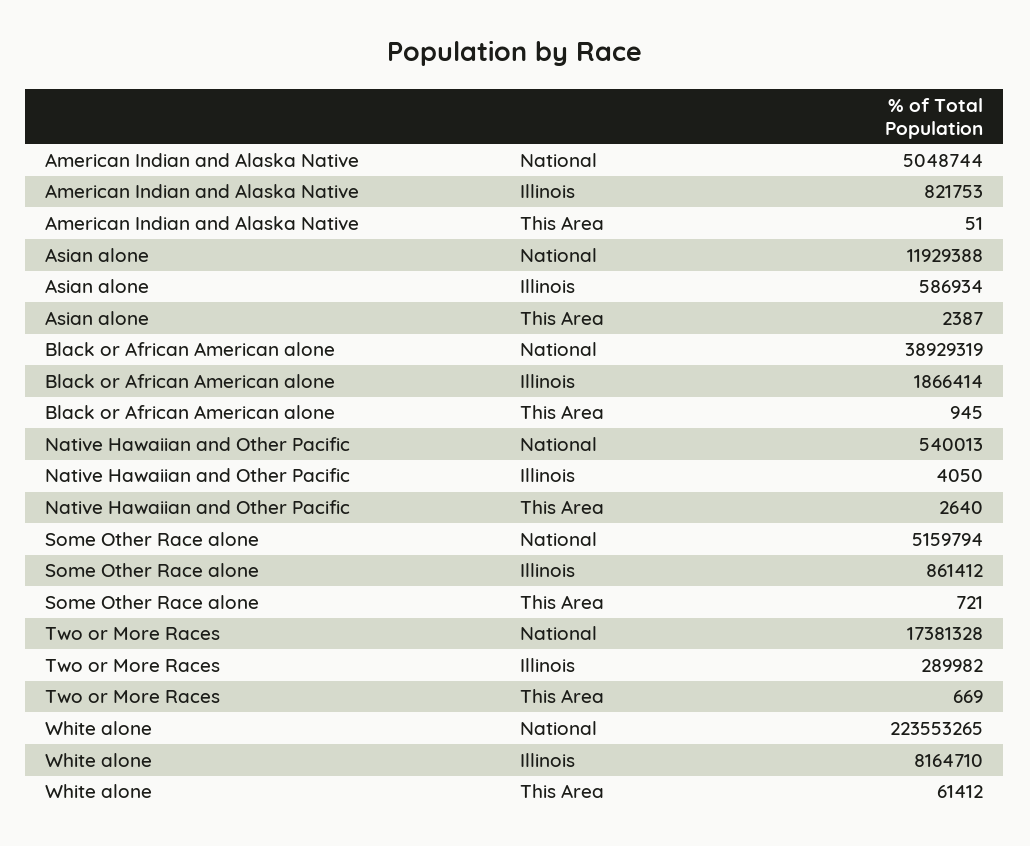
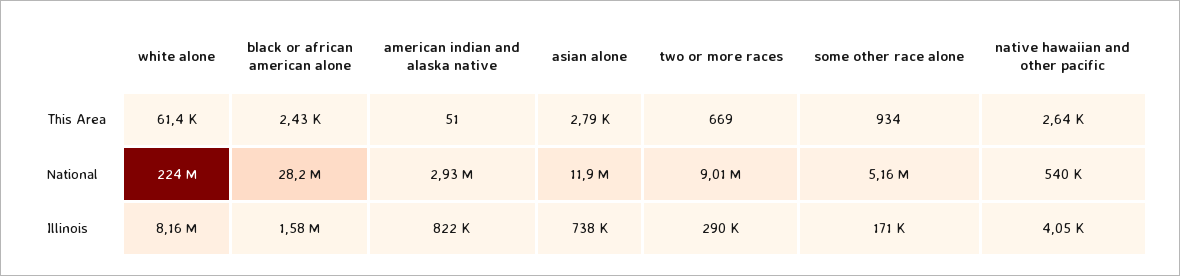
  {
    "American Indian and Alaska Native": {
-     "National": 5048744,
+     "National": 2930000,
      "Illinois": 821753,
      "This Area": 51
    },
    "Asian alone": {
      "National": 11929388,
-     "Illinois": 586934,
+     "Illinois": 738000,
-     "This Area": 2387
+     "This Area": 2790
    },
    "Black or African American alone": {
-     "National": 38929319,
+     "National": 28200000,
-     "Illinois": 1866414,
+     "Illinois": 1580000,
-     "This Area": 945
+     "This Area": 2430
    },
    "Native Hawaiian and Other Pacific": {
      "National": 540013,
      "Illinois": 4050,
      "This Area": 2640
    },
    "Some Other Race alone": {
      "National": 5159794,
-     "Illinois": 861412,
+     "Illinois": 171000,
-     "This Area": 721
+     "This Area": 934
    },
    "Two or More Races": {
-     "National": 17381328,
+     "National": 9010000,
      "Illinois": 289982,
      "This Area": 669
    },
    "White alone": {
      "National": 223553265,
      "Illinois": 8164710,
      "This Area": 61412
    }
  }

